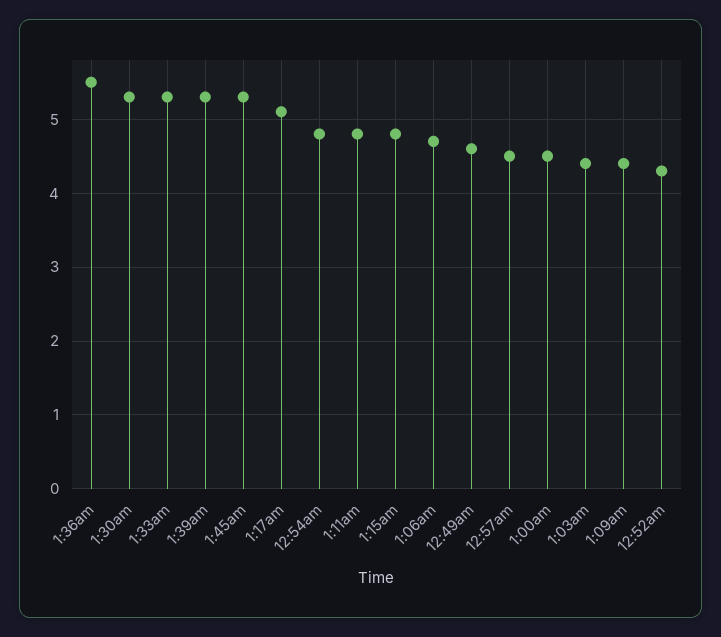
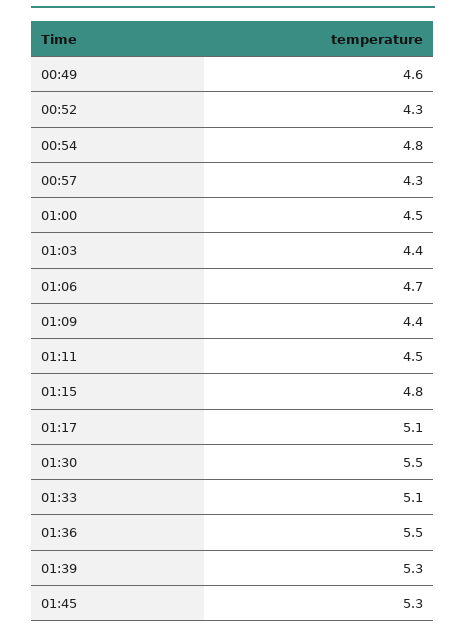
  {
    "1:36am": 5.5,
-   "1:30am": 5.3,
+   "1:30am": 5.5,
-   "1:33am": 5.3,
+   "1:33am": 5.1,
    "1:39am": 5.3,
    "1:45am": 5.3,
    "1:17am": 5.1,
    "12:54am": 4.8,
-   "1:11am": 4.8,
+   "1:11am": 4.5,
    "1:15am": 4.8,
    "1:06am": 4.7,
    "12:49am": 4.6,
-   "12:57am": 4.5,
+   "12:57am": 4.3,
    "1:00am": 4.5,
    "1:03am": 4.4,
    "1:09am": 4.4,
    "12:52am": 4.3
  }

